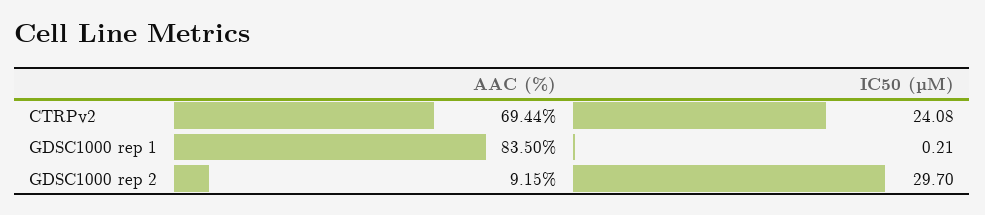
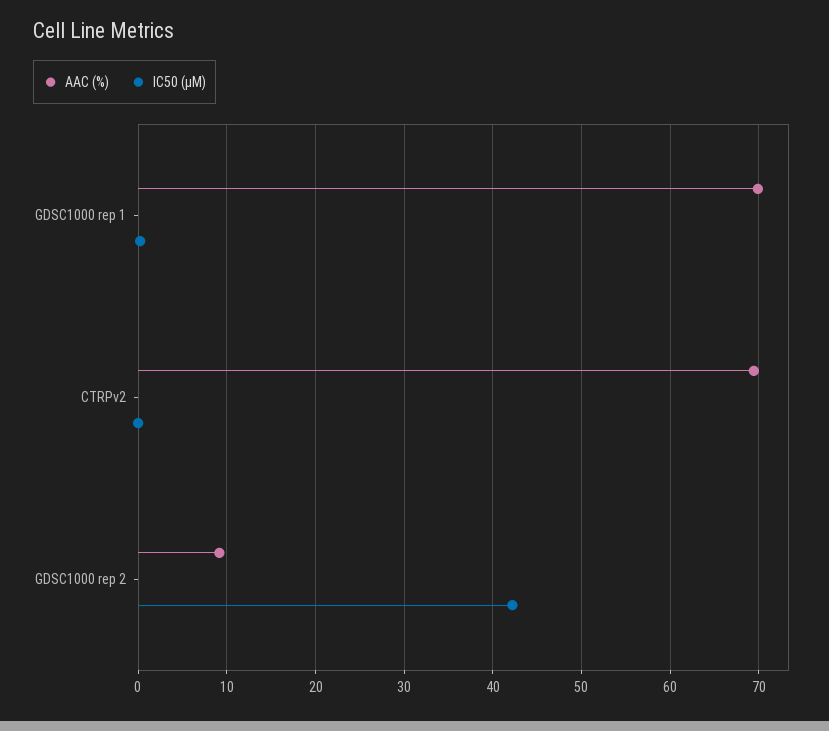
  {
    "AAC (%)": {
      "CTRPv2": 69.44,
-     "GDSC1000 rep 1": 83.5,
+     "GDSC1000 rep 1": 70,
      "GDSC1000 rep 2": 9.15
    },
    "IC50 (µM)": {
-     "CTRPv2": 24.08,
+     "CTRPv2": 0,
      "GDSC1000 rep 1": 0.21,
-     "GDSC1000 rep 2": 29.7
+     "GDSC1000 rep 2": 42
    }
  }

